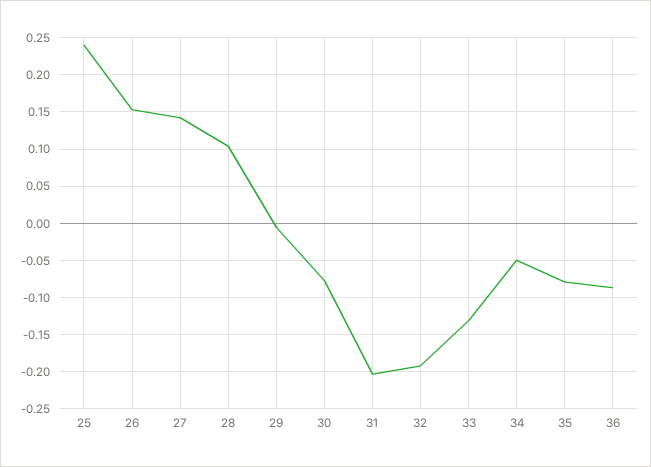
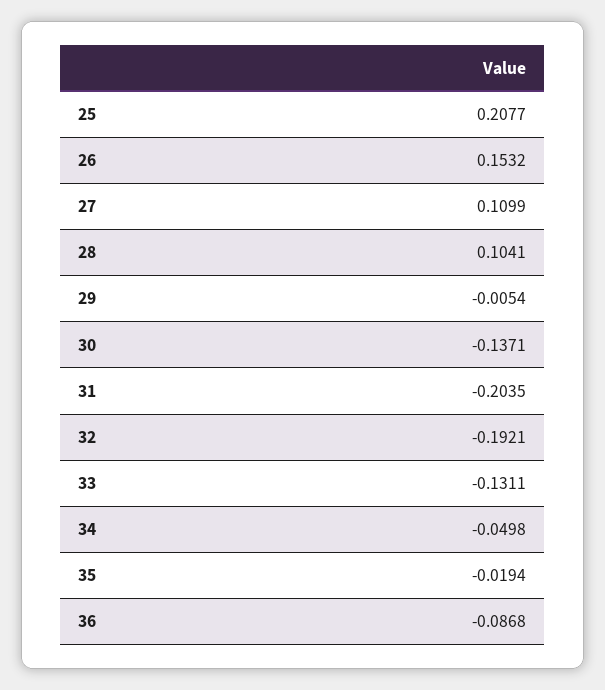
  {
-   "25": 0.24,
+   "25": 0.2077,
    "26": 0.1532,
-   "27": 0.14,
+   "27": 0.1099,
    "28": 0.1041,
    "29": -0.0054,
-   "30": -0.08,
+   "30": -0.1371,
    "31": -0.2035,
    "32": -0.1921,
    "33": -0.1311,
    "34": -0.0498,
-   "35": -0.08,
+   "35": -0.0194,
    "36": -0.0868
  }

